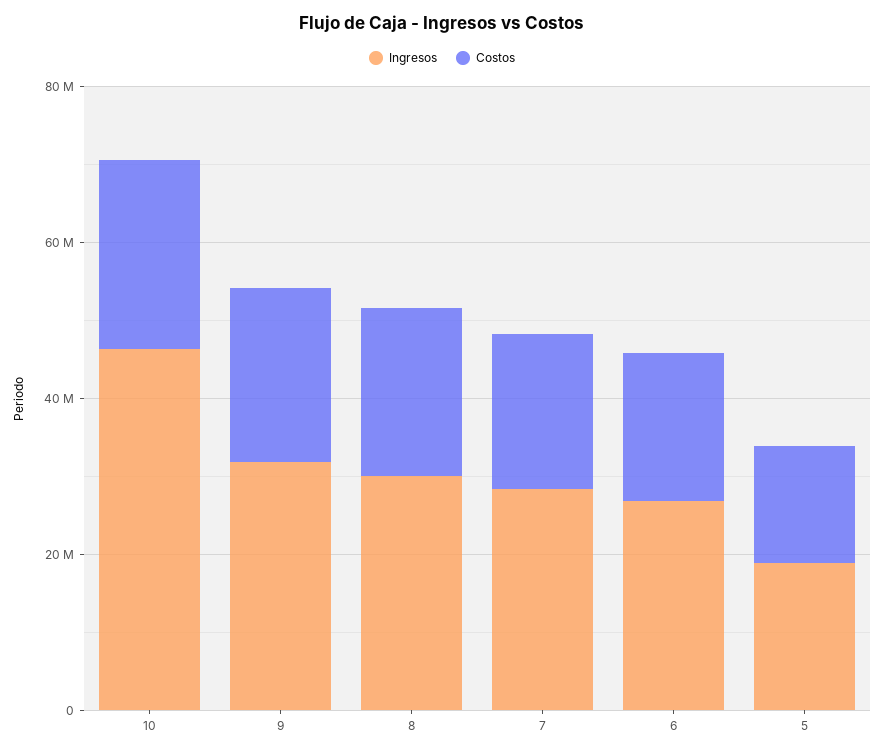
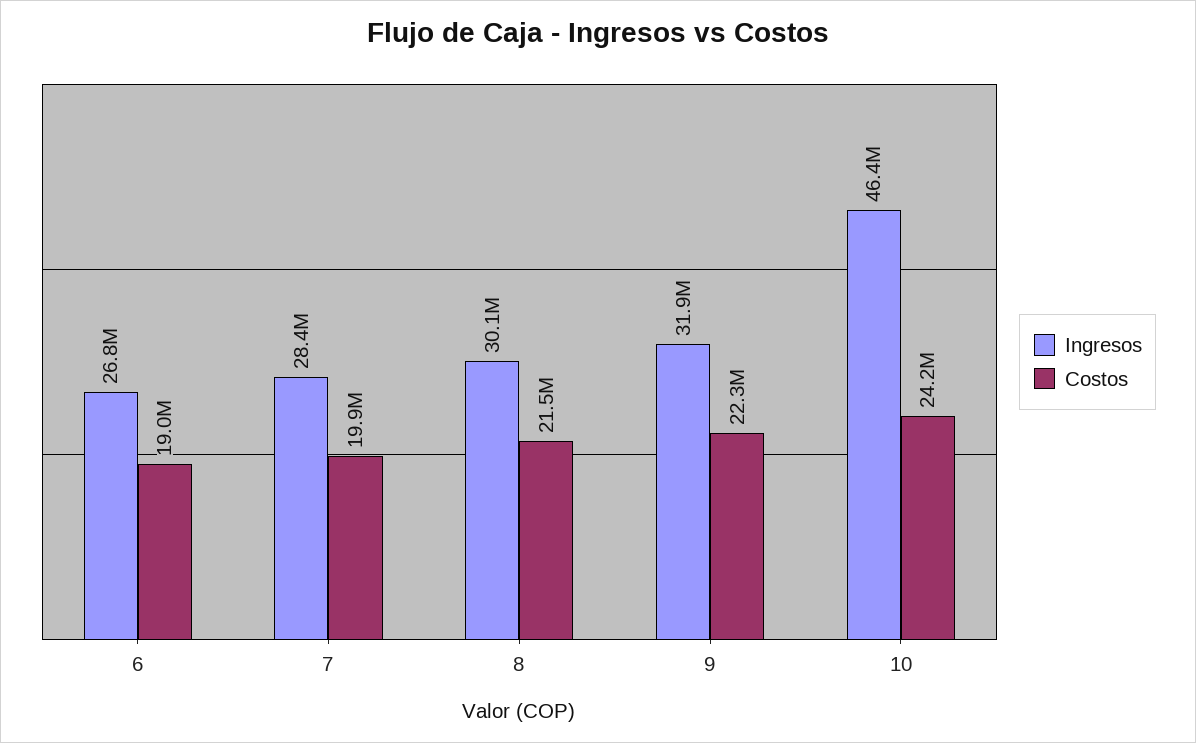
  {
    "Ingresos": {
      "10": 46400000,
      "9": 31900000,
      "8": 30100000,
      "7": 28400000,
-     "6": 26800000,
+     "6": 26800000
-     "5": 20000000
    },
    "Costos": {
      "10": 24200000,
      "9": 22300000,
      "8": 21500000,
      "7": 19900000,
-     "6": 19000000,
+     "6": 19000000
-     "5": 15000000
    }
  }

